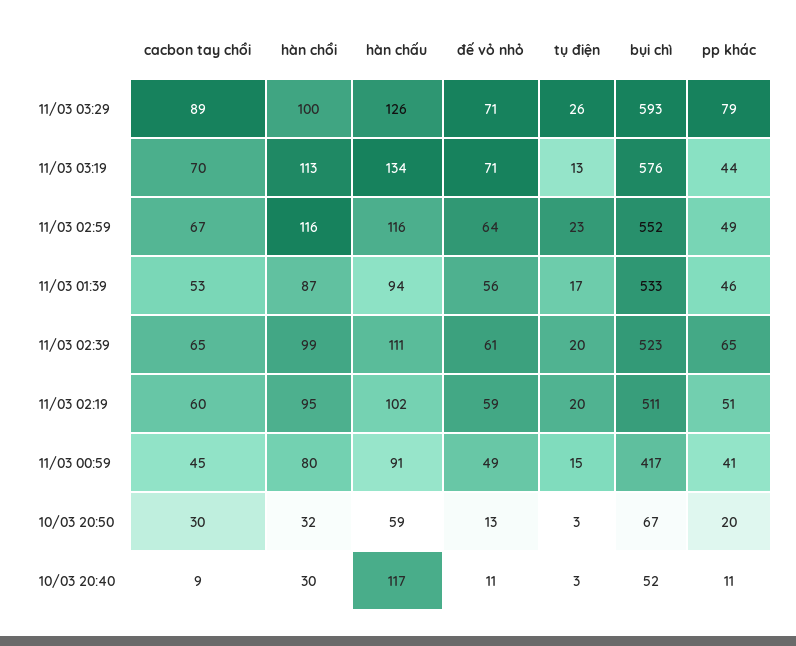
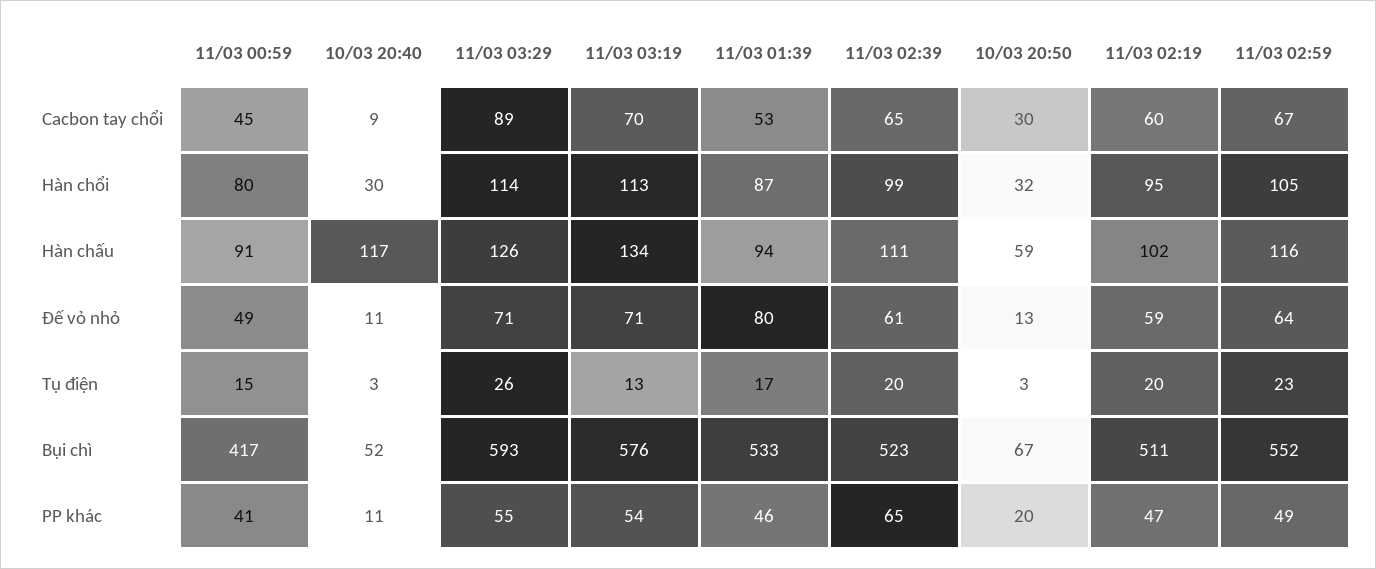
  {
    "cacbon tay chổi": {
      "11/03 03:29": 89,
      "11/03 03:19": 70,
      "11/03 02:59": 67,
      "11/03 01:39": 53,
      "11/03 02:39": 65,
      "11/03 02:19": 60,
      "11/03 00:59": 45,
      "10/03 20:50": 30,
      "10/03 20:40": 9
    },
    "hàn chổi": {
-     "11/03 03:29": 100,
+     "11/03 03:29": 114,
      "11/03 03:19": 113,
-     "11/03 02:59": 116,
+     "11/03 02:59": 105,
      "11/03 01:39": 87,
      "11/03 02:39": 99,
      "11/03 02:19": 95,
      "11/03 00:59": 80,
      "10/03 20:50": 32,
      "10/03 20:40": 30
    },
    "hàn chấu": {
      "11/03 03:29": 126,
      "11/03 03:19": 134,
      "11/03 02:59": 116,
      "11/03 01:39": 94,
      "11/03 02:39": 111,
      "11/03 02:19": 102,
      "11/03 00:59": 91,
      "10/03 20:50": 59,
      "10/03 20:40": 117
    },
    "đế vỏ nhỏ": {
      "11/03 03:29": 71,
      "11/03 03:19": 71,
      "11/03 02:59": 64,
-     "11/03 01:39": 56,
+     "11/03 01:39": 80,
      "11/03 02:39": 61,
      "11/03 02:19": 59,
      "11/03 00:59": 49,
      "10/03 20:50": 13,
      "10/03 20:40": 11
    },
    "tụ điện": {
      "11/03 03:29": 26,
      "11/03 03:19": 13,
      "11/03 02:59": 23,
      "11/03 01:39": 17,
      "11/03 02:39": 20,
      "11/03 02:19": 20,
      "11/03 00:59": 15,
      "10/03 20:50": 3,
      "10/03 20:40": 3
    },
    "bụi chì": {
      "11/03 03:29": 593,
      "11/03 03:19": 576,
      "11/03 02:59": 552,
      "11/03 01:39": 533,
      "11/03 02:39": 523,
      "11/03 02:19": 511,
      "11/03 00:59": 417,
      "10/03 20:50": 67,
      "10/03 20:40": 52
    },
    "pp khác": {
-     "11/03 03:29": 79,
+     "11/03 03:29": 55,
-     "11/03 03:19": 44,
+     "11/03 03:19": 54,
      "11/03 02:59": 49,
      "11/03 01:39": 46,
      "11/03 02:39": 65,
-     "11/03 02:19": 51,
+     "11/03 02:19": 47,
      "11/03 00:59": 41,
      "10/03 20:50": 20,
      "10/03 20:40": 11
    }
  }

